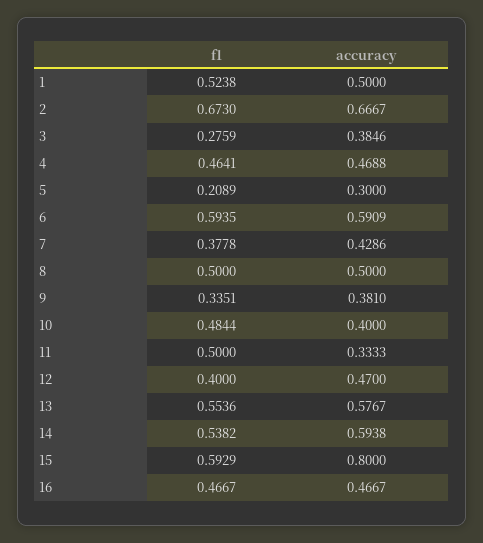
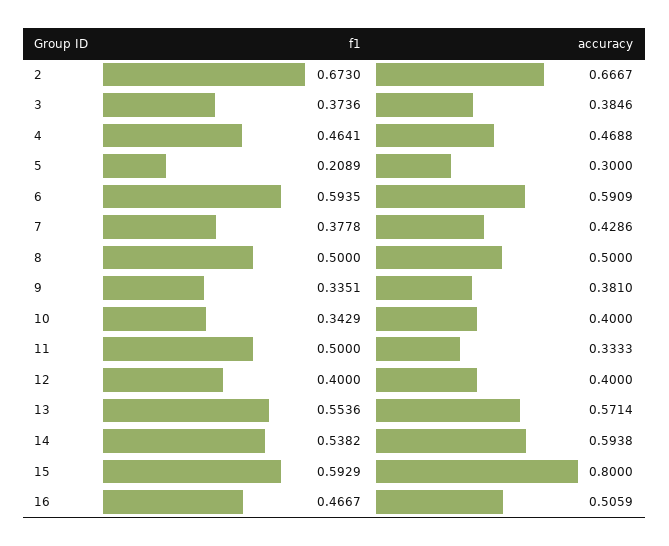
  {
    "f1": {
-     "1": 0.5238,
      "2": 0.673,
-     "3": 0.2759,
+     "3": 0.3736,
      "4": 0.4641,
      "5": 0.2089,
      "6": 0.5935,
      "7": 0.3778,
      "8": 0.5,
      "9": 0.3351,
-     "10": 0.4844,
+     "10": 0.3429,
      "11": 0.5,
      "12": 0.4,
      "13": 0.5536,
      "14": 0.5382,
      "15": 0.5929,
      "16": 0.4667
    },
    "accuracy": {
-     "1": 0.5,
      "2": 0.6667,
      "3": 0.3846,
      "4": 0.4688,
      "5": 0.3,
      "6": 0.5909,
      "7": 0.4286,
      "8": 0.5,
      "9": 0.381,
      "10": 0.4,
      "11": 0.3333,
-     "12": 0.47,
+     "12": 0.4,
-     "13": 0.5767,
+     "13": 0.5714,
      "14": 0.5938,
      "15": 0.8,
-     "16": 0.4667
+     "16": 0.5059
    }
  }

